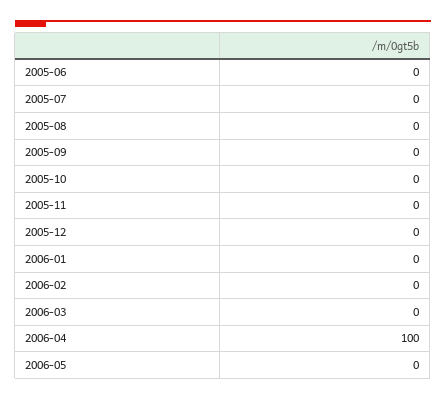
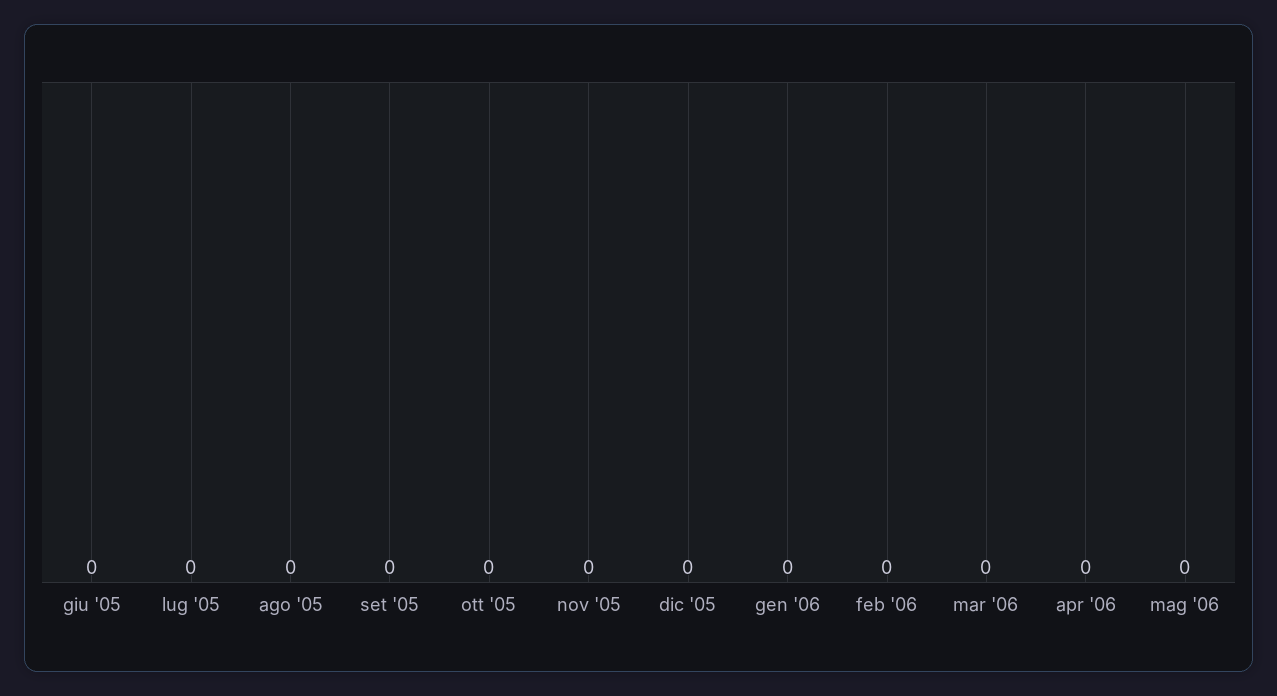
  {
    "2005-06": 0,
    "2005-07": 0,
    "2005-08": 0,
    "2005-09": 0,
    "2005-10": 0,
    "2005-11": 0,
    "2005-12": 0,
    "2006-01": 0,
    "2006-02": 0,
    "2006-03": 0,
-   "2006-04": 100,
+   "2006-04": 0,
    "2006-05": 0
  }

